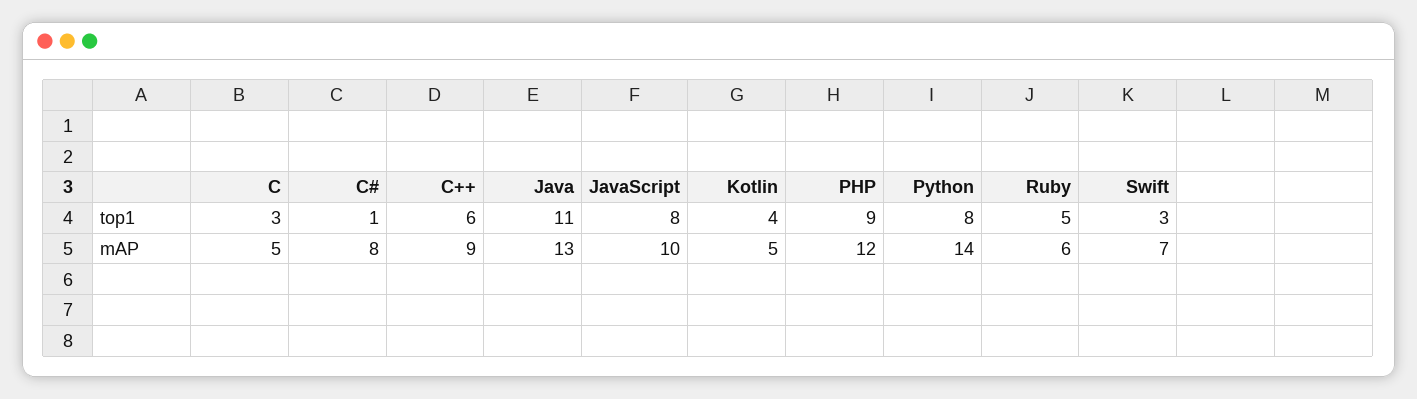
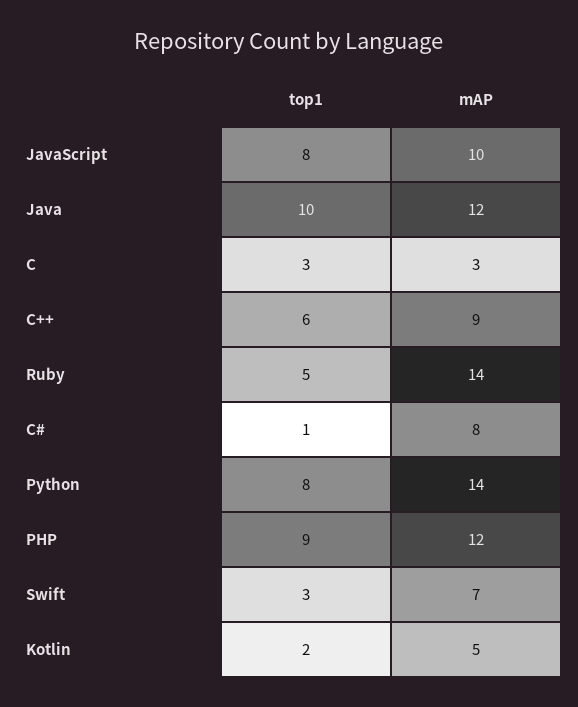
  {
    "C": {
      "top1": 3,
-     "mAP": 5
+     "mAP": 3
    },
    "C#": {
      "top1": 1,
      "mAP": 8
    },
    "C++": {
      "top1": 6,
      "mAP": 9
    },
    "Java": {
-     "top1": 11,
+     "top1": 10,
-     "mAP": 13
+     "mAP": 12
    },
    "JavaScript": {
      "top1": 8,
      "mAP": 10
    },
    "Kotlin": {
-     "top1": 4,
+     "top1": 2,
      "mAP": 5
    },
    "PHP": {
      "top1": 9,
      "mAP": 12
    },
    "Python": {
      "top1": 8,
      "mAP": 14
    },
    "Ruby": {
      "top1": 5,
-     "mAP": 6
+     "mAP": 14
    },
    "Swift": {
      "top1": 3,
      "mAP": 7
    }
  }

